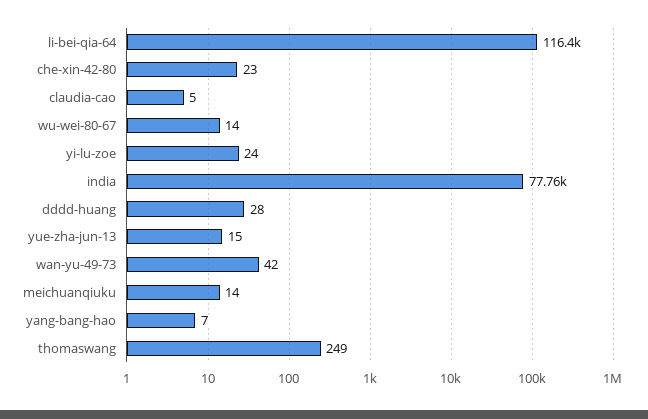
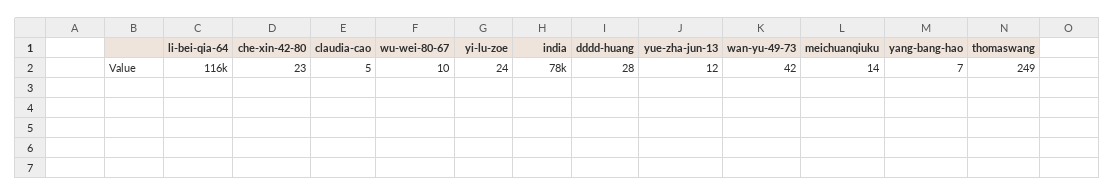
  {
    "li-bei-qia-64": 116400,
    "che-xin-42-80": 23,
    "claudia-cao": 5,
-   "wu-wei-80-67": 14,
+   "wu-wei-80-67": 10,
    "yi-lu-zoe": 24,
    "india": 77760,
    "dddd-huang": 28,
-   "yue-zha-jun-13": 15,
+   "yue-zha-jun-13": 12,
    "wan-yu-49-73": 42,
    "meichuanqiuku": 14,
    "yang-bang-hao": 7,
    "thomaswang": 249
  }

